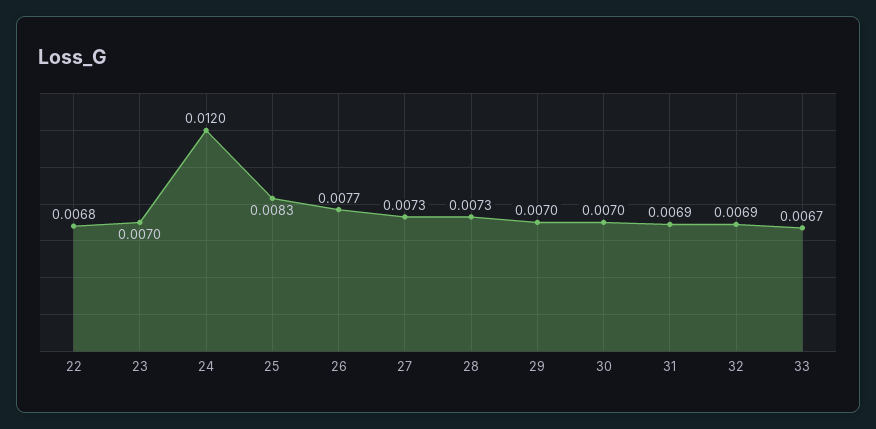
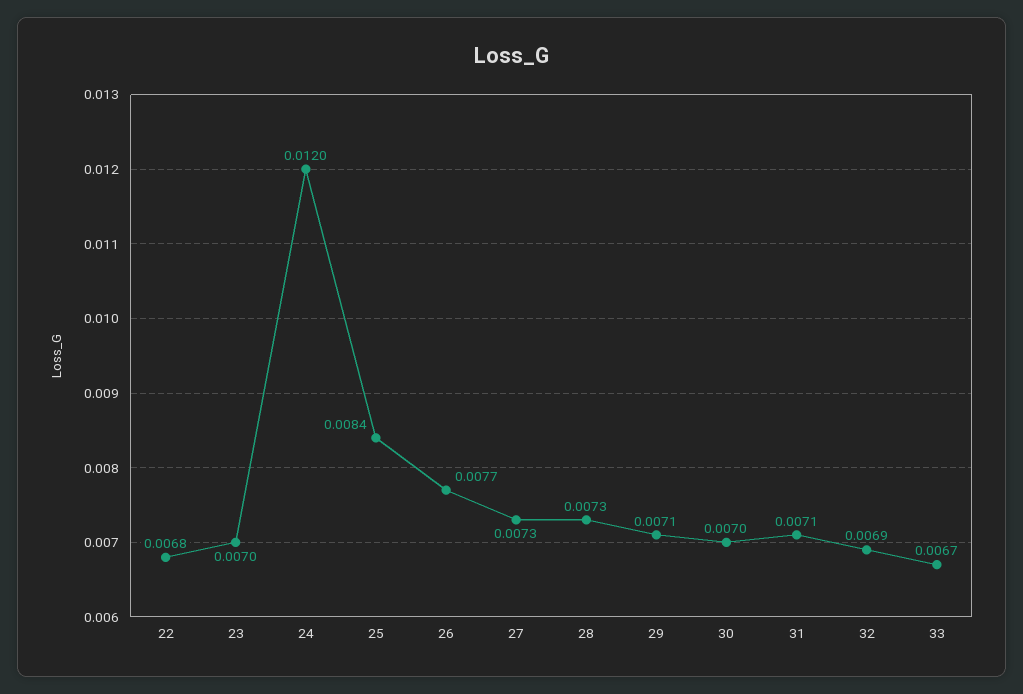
  {
    "22": 0.0068,
    "23": 0.007,
    "24": 0.012,
-   "25": 0.0083,
+   "25": 0.0084,
    "26": 0.0077,
    "27": 0.0073,
    "28": 0.0073,
-   "29": 0.007,
+   "29": 0.0071,
    "30": 0.007,
-   "31": 0.0069,
+   "31": 0.0071,
    "32": 0.0069,
    "33": 0.0067
  }

